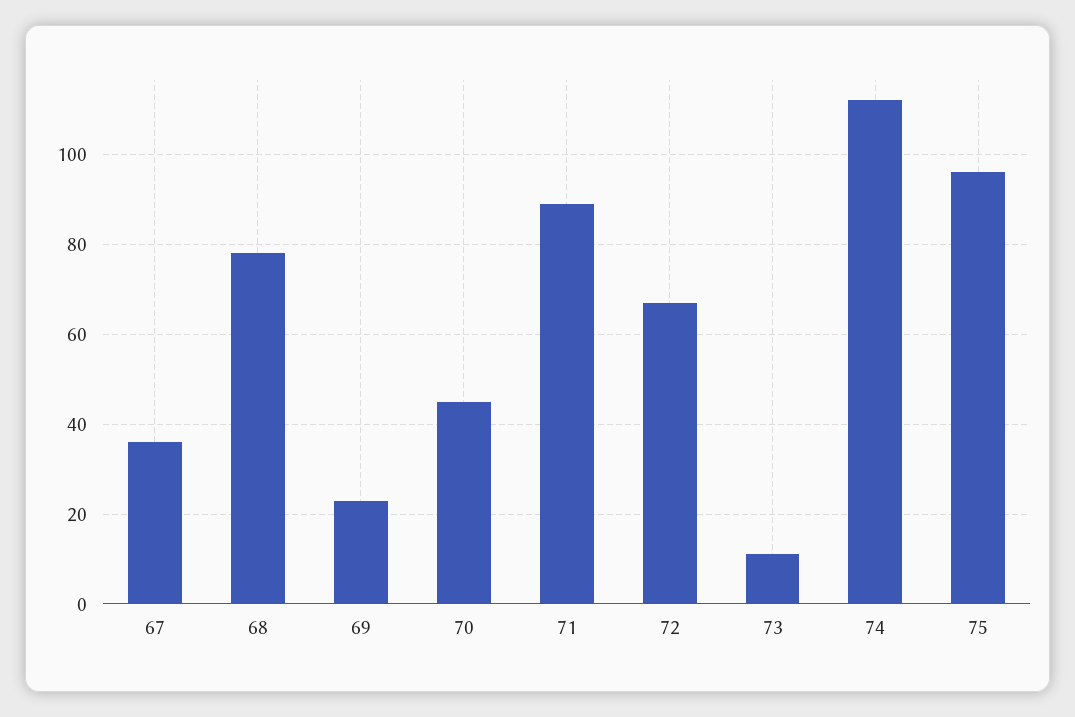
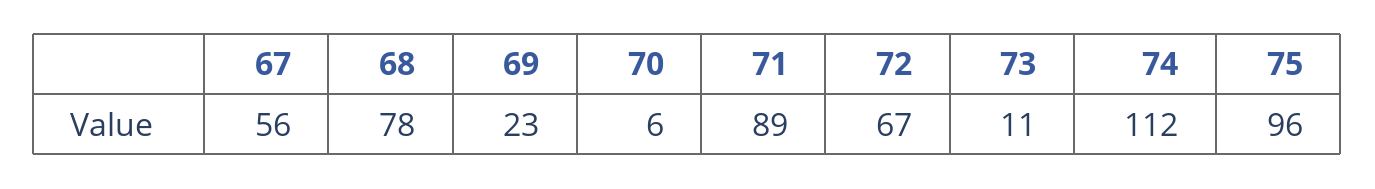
  {
-   "67": 35,
+   "67": 56,
    "68": 78,
    "69": 23,
-   "70": 45,
+   "70": 6,
    "71": 89,
    "72": 67,
    "73": 11,
    "74": 112,
    "75": 96
  }

